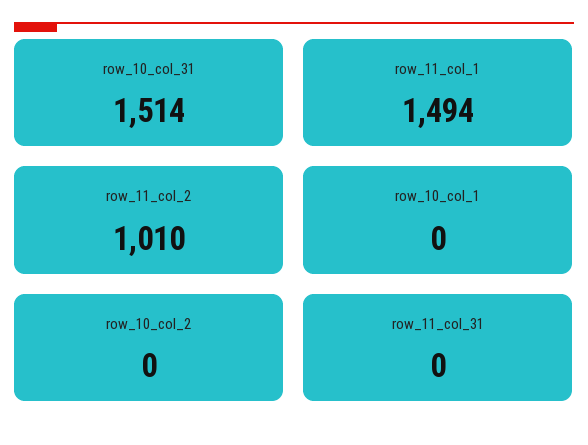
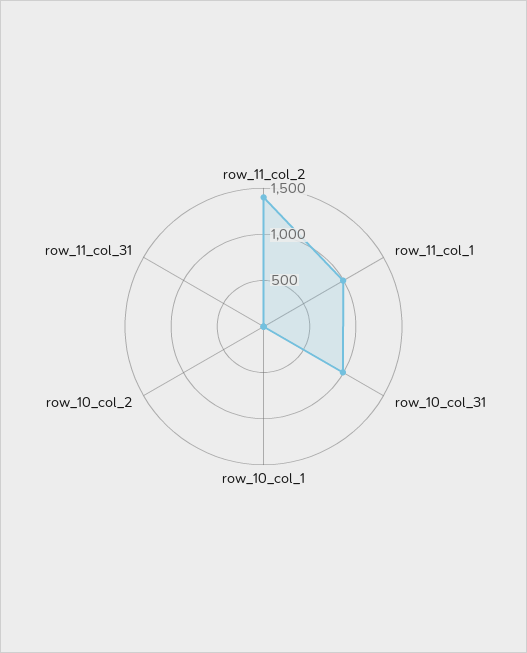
  {
-   "row_10_col_31": 1514,
+   "row_10_col_31": 1000,
-   "row_11_col_1": 1494,
+   "row_11_col_1": 1000,
-   "row_11_col_2": 1010,
+   "row_11_col_2": 1400,
    "row_10_col_1": 0,
    "row_10_col_2": 0,
    "row_11_col_31": 0
  }

